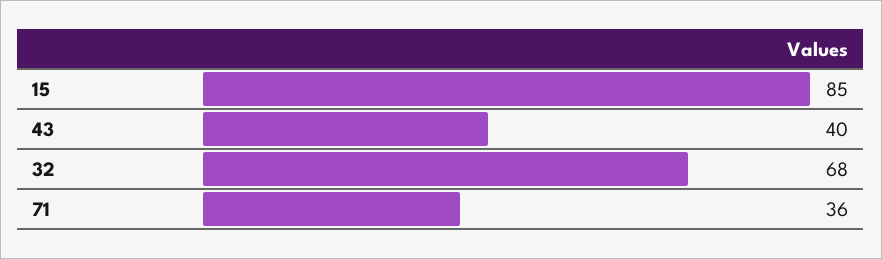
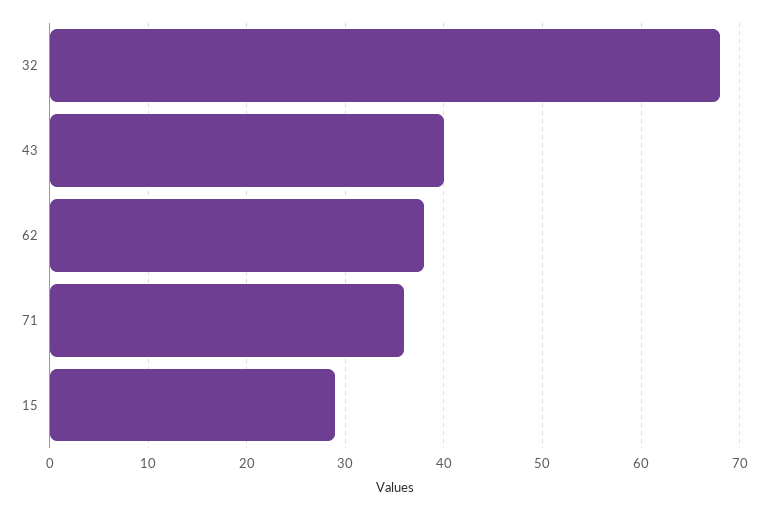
  {
-   "15": 85,
+   "15": 29,
    "43": 40,
    "32": 68,
-   "71": 36
+   "71": 36,
+   "62": 38
  }

